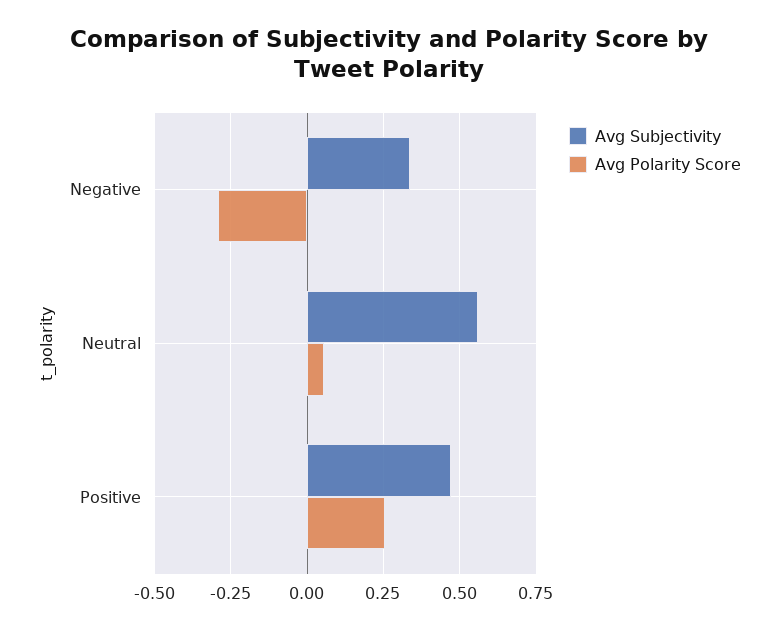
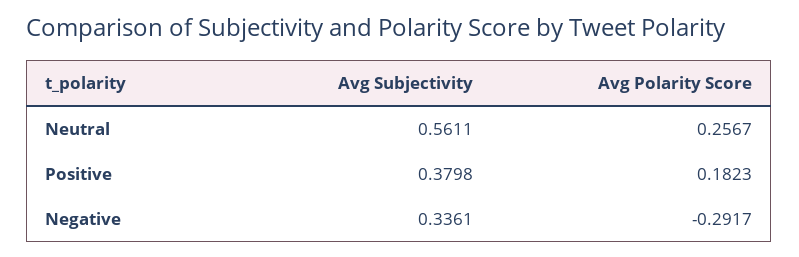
  {
    "Avg Subjectivity": {
      "Negative": 0.3361,
      "Neutral": 0.5611,
-     "Positive": 0.475
+     "Positive": 0.3798
    },
    "Avg Polarity Score": {
      "Negative": -0.2917,
-     "Neutral": 0.05,
+     "Neutral": 0.2567,
-     "Positive": 0.25
+     "Positive": 0.1823
    }
  }

